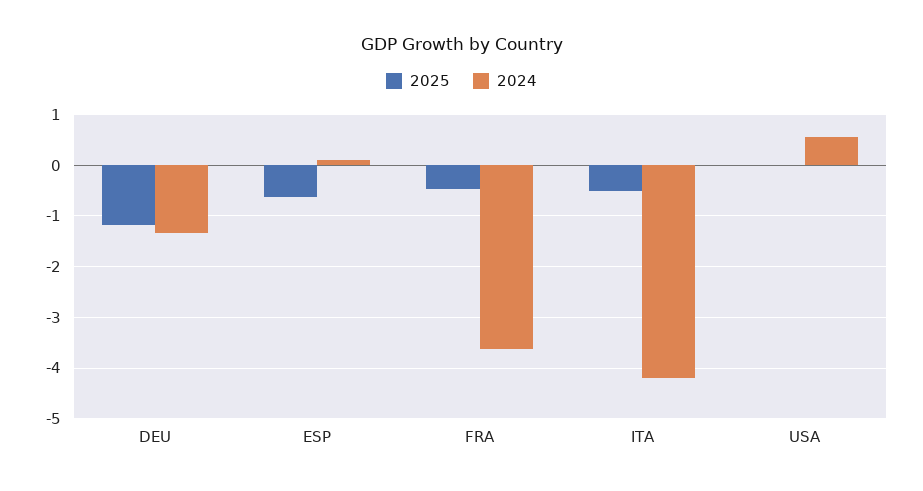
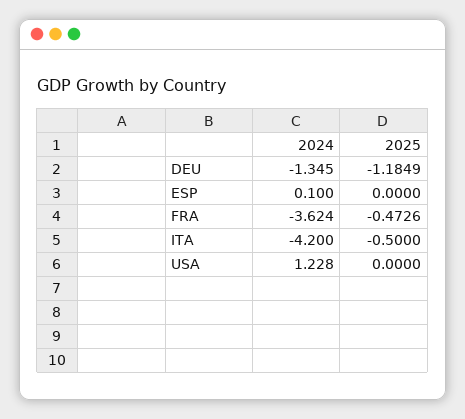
  {
    "2025": {
      "DEU": -1.1849,
-     "ESP": -0.6,
+     "ESP": 0,
      "FRA": -0.4726,
      "ITA": -0.5,
      "USA": 0
    },
    "2024": {
      "DEU": -1.345,
      "ESP": 0.1,
      "FRA": -3.624,
      "ITA": -4.2,
-     "USA": 0.6
+     "USA": 1.228
    }
  }

